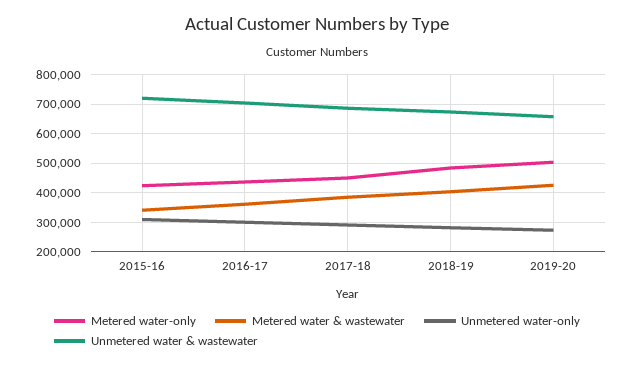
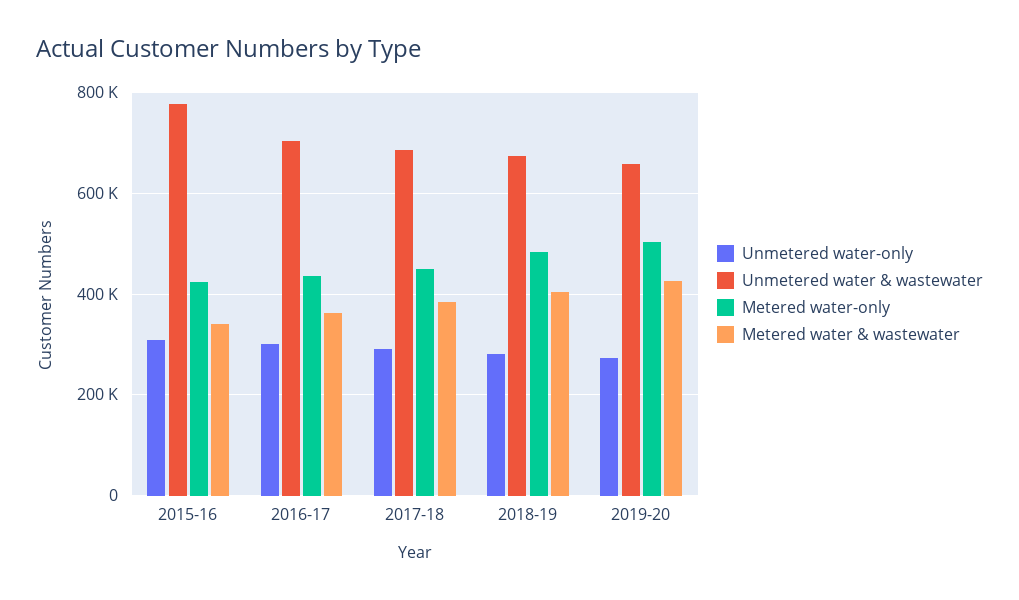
  {
    "Metered water-only": {
      "2015-16": 420000,
      "2016-17": 440000,
      "2017-18": 460000,
      "2018-19": 480000,
      "2019-20": 500000
    },
    "Metered water & wastewater": {
      "2015-16": 340000,
      "2016-17": 360000,
      "2017-18": 380000,
      "2018-19": 400000,
      "2019-20": 420000
    },
    "Unmetered water-only": {
      "2015-16": 300000,
      "2016-17": 300000,
      "2017-18": 300000,
      "2018-19": 280000,
      "2019-20": 280000
    },
    "Unmetered water & wastewater": {
-     "2015-16": 725000,
+     "2015-16": 780000,
      "2016-17": 700000,
      "2017-18": 680000,
      "2018-19": 680000,
      "2019-20": 660000
    }
  }

